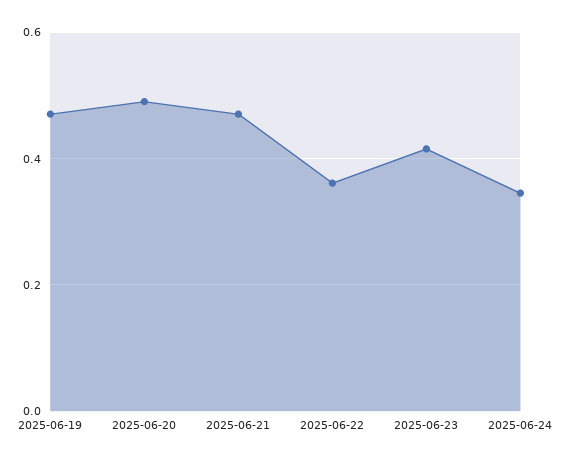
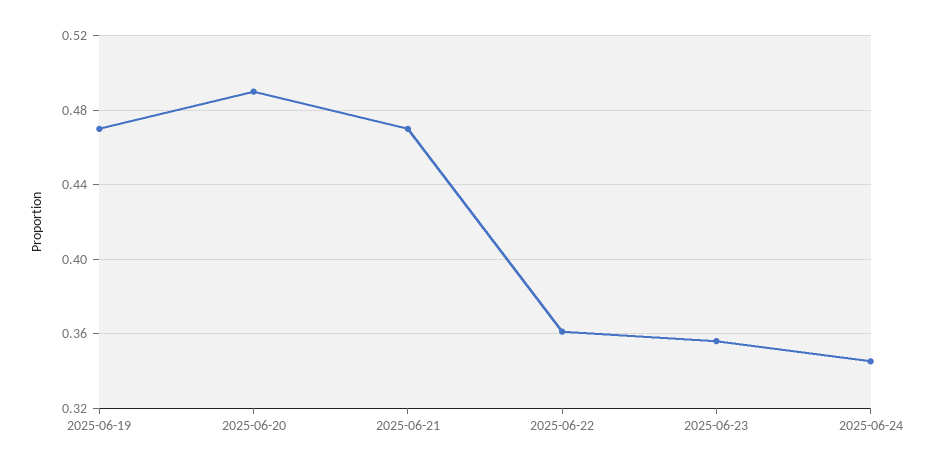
  {
    "2025-06-19": 0.47,
    "2025-06-20": 0.49,
    "2025-06-21": 0.47,
    "2025-06-22": 0.36,
-   "2025-06-23": 0.42,
+   "2025-06-23": 0.355,
    "2025-06-24": 0.345
  }

